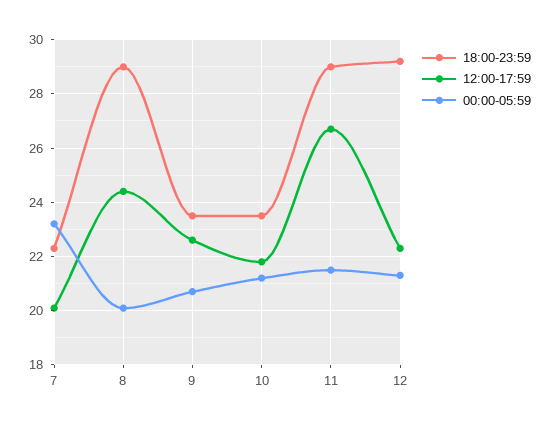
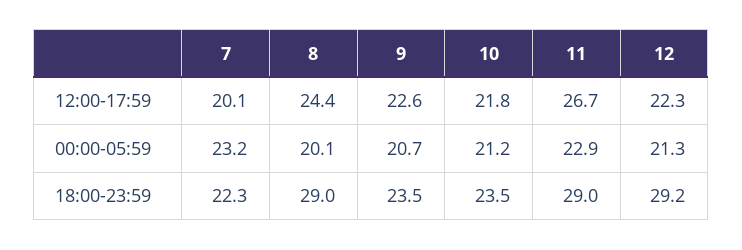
  {
    "18:00-23:59": {
      "7": 22.3,
      "8": 29,
      "9": 23.5,
      "10": 23.5,
      "11": 29,
      "12": 29.2
    },
    "12:00-17:59": {
      "7": 20.1,
      "8": 24.4,
      "9": 22.6,
      "10": 21.8,
      "11": 26.7,
      "12": 22.3
    },
    "00:00-05:59": {
      "7": 23.2,
      "8": 20.1,
      "9": 20.7,
      "10": 21.2,
-     "11": 21.5,
+     "11": 22.9,
      "12": 21.3
    }
  }

